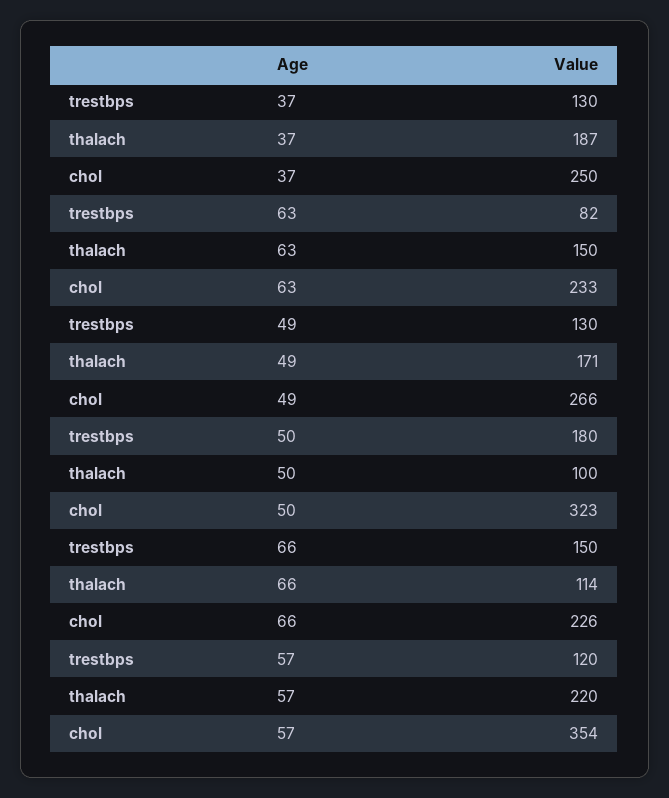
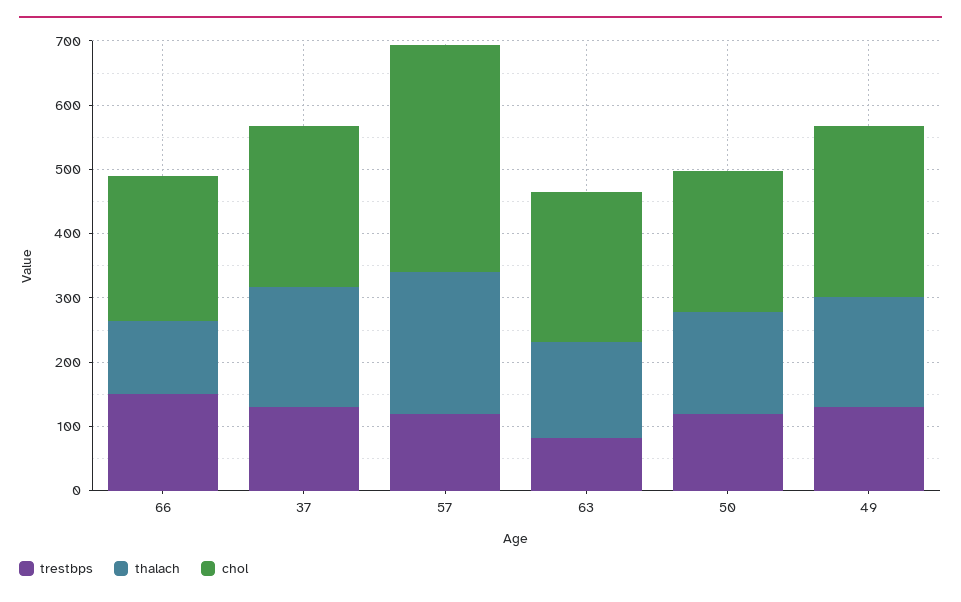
  {
    "trestbps": {
      "37": 130,
      "63": 82,
      "49": 130,
-     "50": 180,
+     "50": 120,
      "66": 150,
      "57": 120
    },
    "thalach": {
      "37": 187,
      "63": 150,
      "49": 171,
-     "50": 100,
+     "50": 160,
      "66": 114,
      "57": 220
    },
    "chol": {
      "37": 250,
      "63": 233,
      "49": 266,
-     "50": 323,
+     "50": 220,
      "66": 226,
      "57": 354
    }
  }

